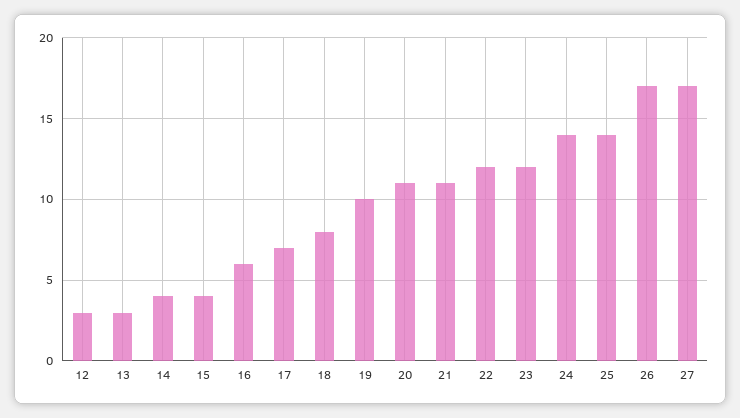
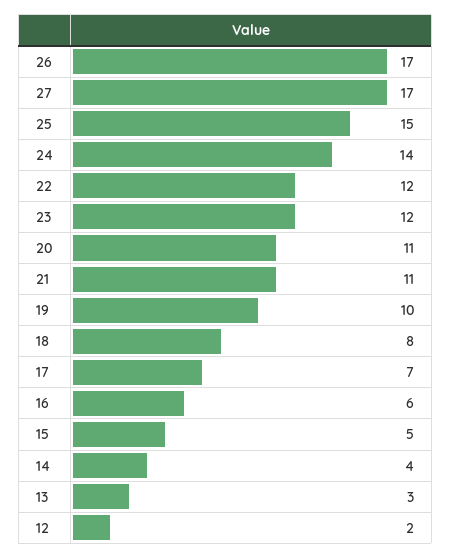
  {
-   "12": 3,
+   "12": 2,
    "13": 3,
    "14": 4,
-   "15": 4,
+   "15": 5,
    "16": 6,
    "17": 7,
    "18": 8,
    "19": 10,
    "20": 11,
    "21": 11,
    "22": 12,
    "23": 12,
    "24": 14,
-   "25": 14,
+   "25": 15,
    "26": 17,
    "27": 17
  }

